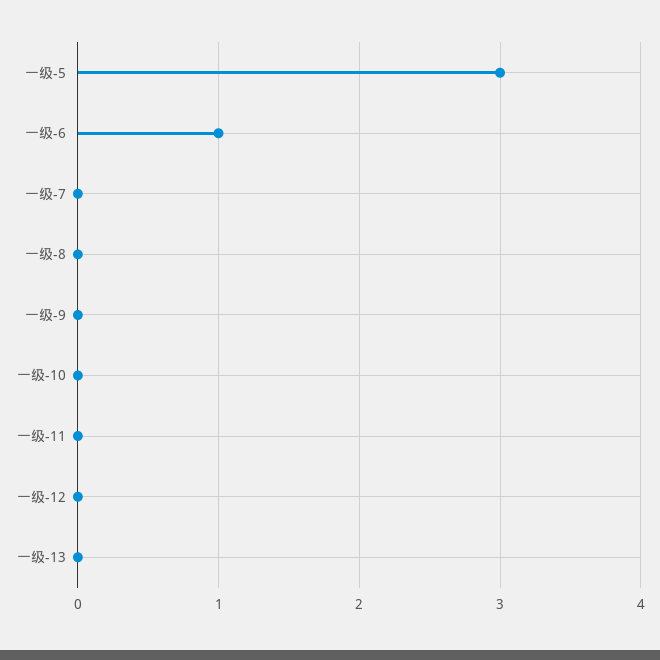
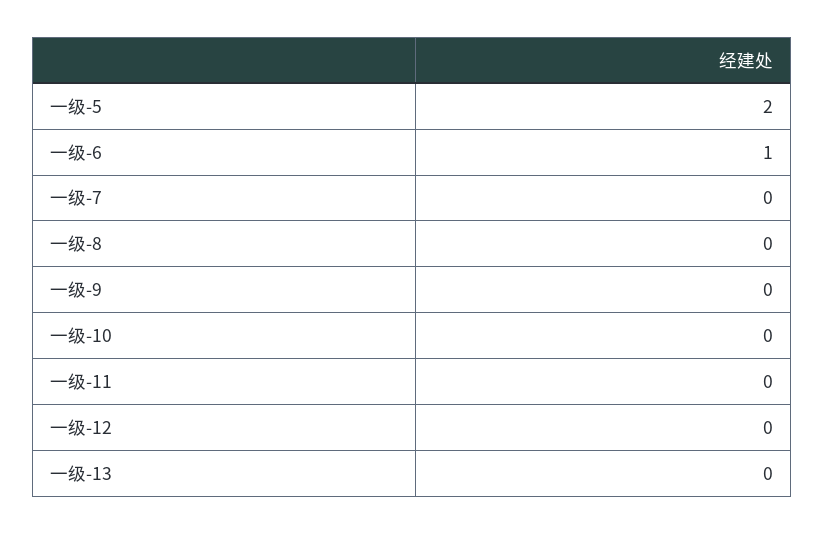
  {
-   "一级-5": 3,
+   "一级-5": 2,
    "一级-6": 1,
    "一级-7": 0,
    "一级-8": 0,
    "一级-9": 0,
    "一级-10": 0,
    "一级-11": 0,
    "一级-12": 0,
    "一级-13": 0
  }

